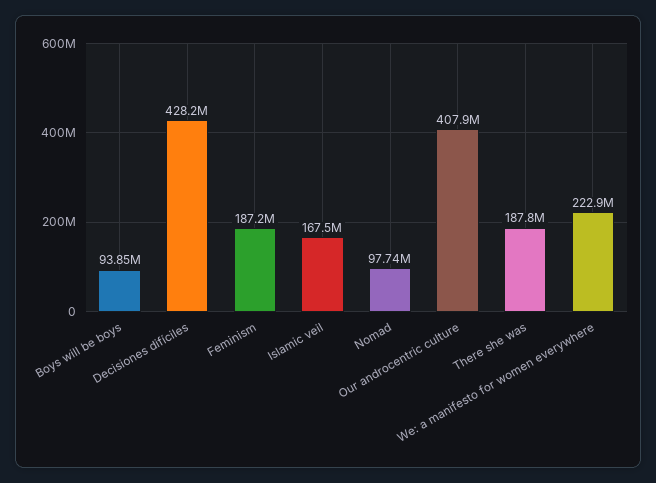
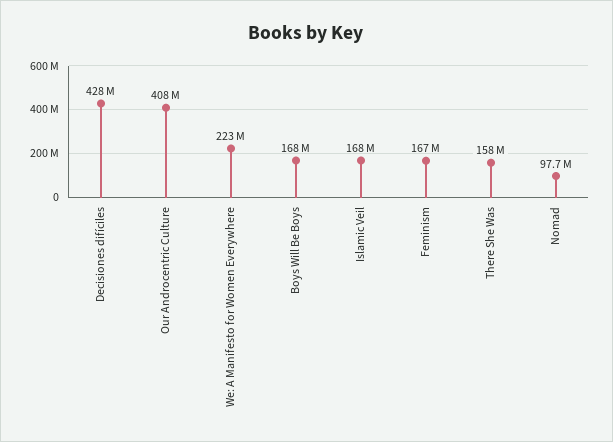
  {
-   "Boys will be boys": 93850000,
+   "Boys will be boys": 168000000,
    "Decisiones difíciles": 428200000,
-   "Feminism": 187200000,
+   "Feminism": 167000000,
    "Islamic veil": 167500000,
    "Nomad": 97740000,
    "Our androcentric culture": 407900000,
-   "There she was": 187800000,
+   "There she was": 158000000,
    "We: a manifesto for women everywhere": 222900000
  }

